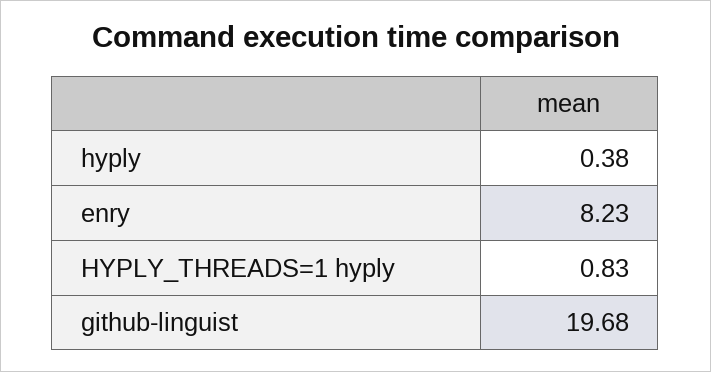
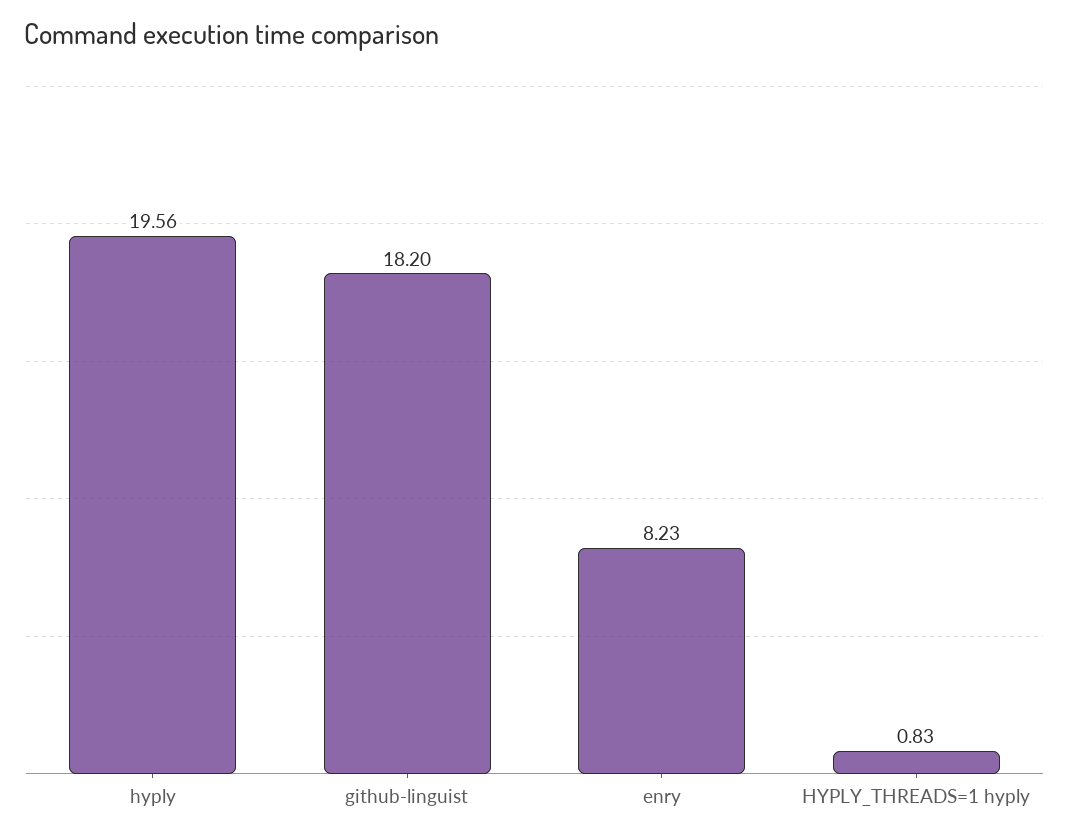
  {
-   "hyply": 0.38,
+   "hyply": 19.56,
    "enry": 8.23,
    "HYPLY_THREADS=1 hyply": 0.83,
-   "github-linguist": 19.68
+   "github-linguist": 18.2
  }

